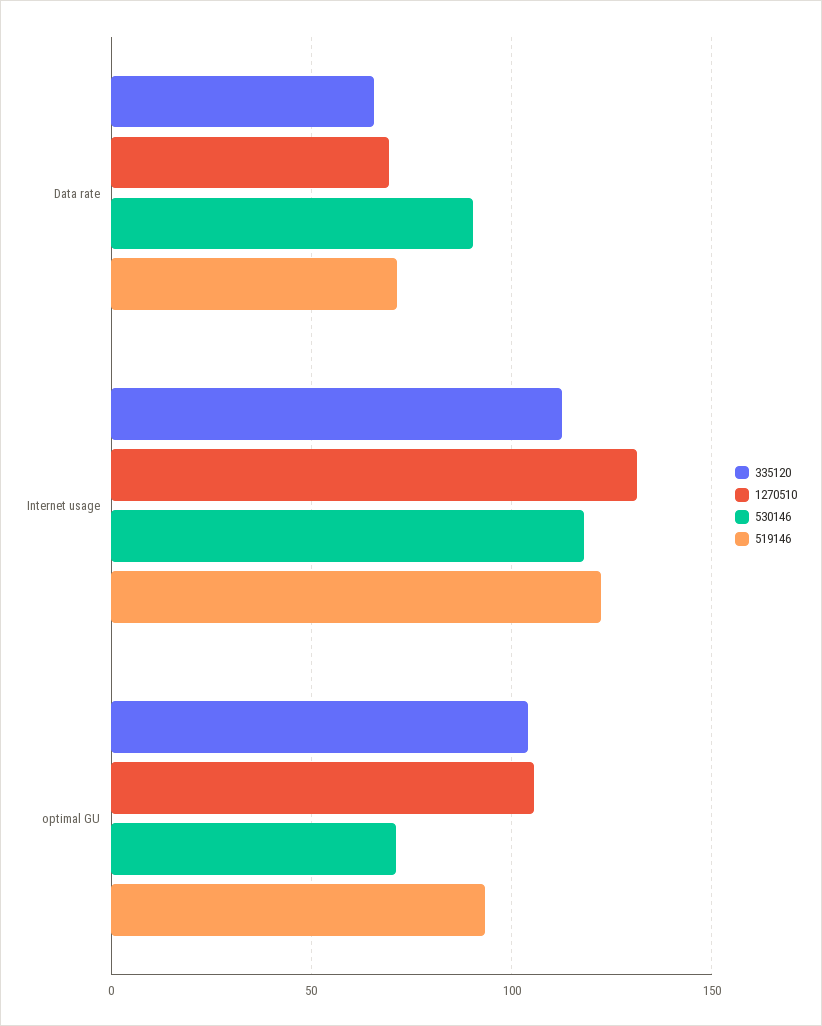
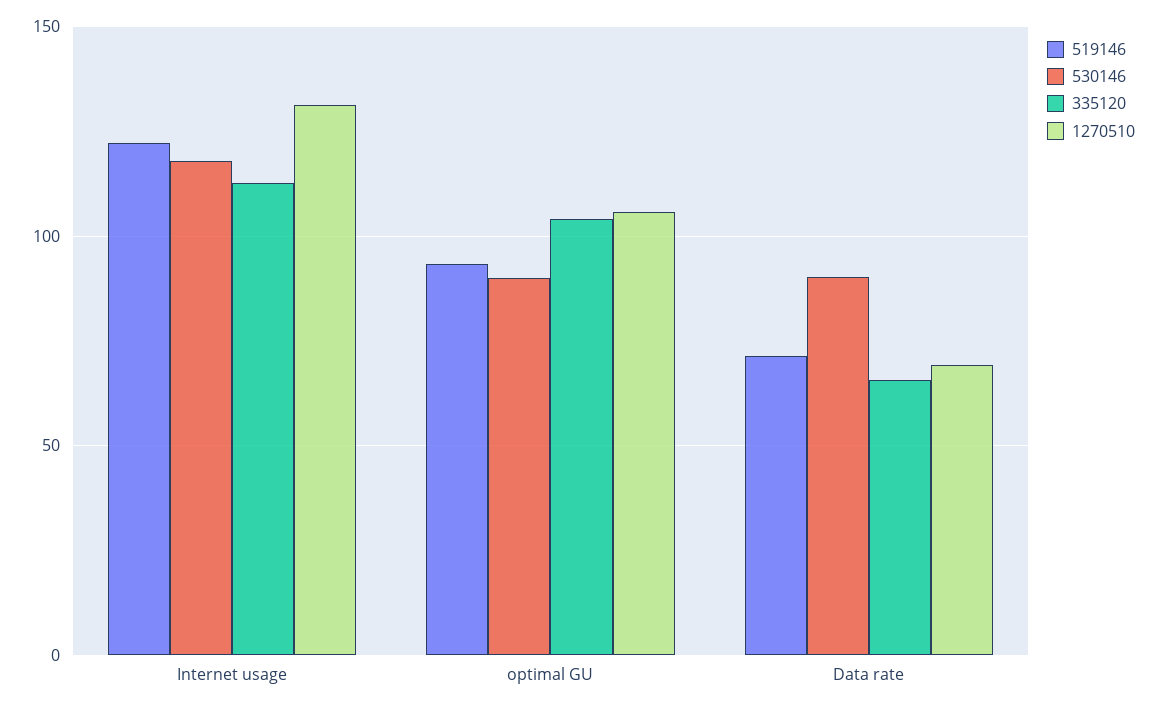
  {
    "335120": {
      "Data rate": 65,
      "Internet usage": 115,
      "optimal GU": 105
    },
    "1270510": {
      "Data rate": 70,
      "Internet usage": 130,
      "optimal GU": 105
    },
    "530146": {
      "Data rate": 90,
      "Internet usage": 120,
-     "optimal GU": 70
+     "optimal GU": 90
    },
    "519146": {
      "Data rate": 70,
      "Internet usage": 120,
      "optimal GU": 95
    }
  }

